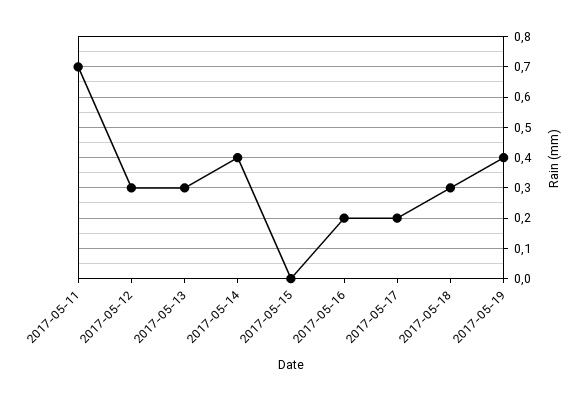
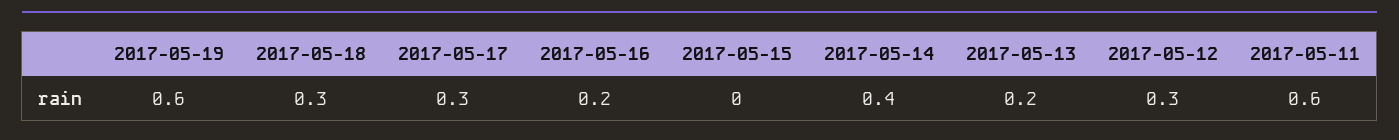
  {
-   "2017-05-11": 0.7,
+   "2017-05-11": 0.6,
    "2017-05-12": 0.3,
-   "2017-05-13": 0.3,
+   "2017-05-13": 0.2,
    "2017-05-14": 0.4,
    "2017-05-15": 0,
    "2017-05-16": 0.2,
-   "2017-05-17": 0.2,
+   "2017-05-17": 0.3,
    "2017-05-18": 0.3,
-   "2017-05-19": 0.4
+   "2017-05-19": 0.6
  }

